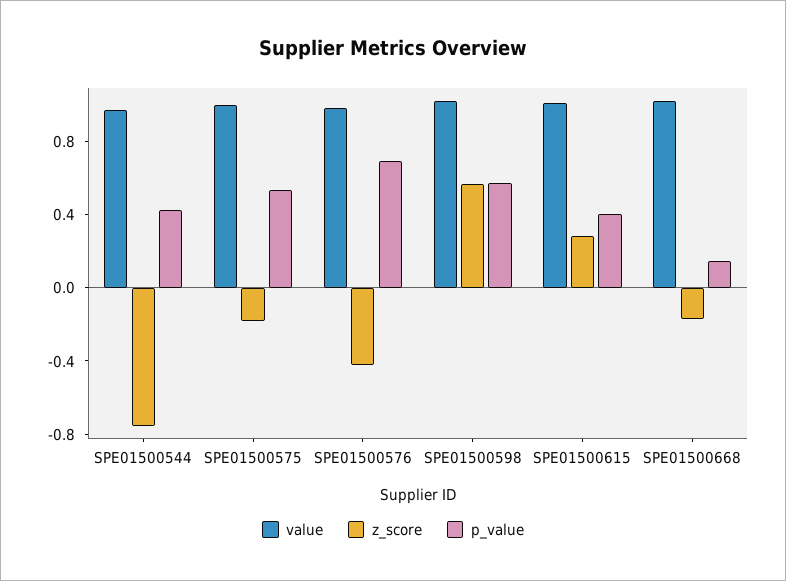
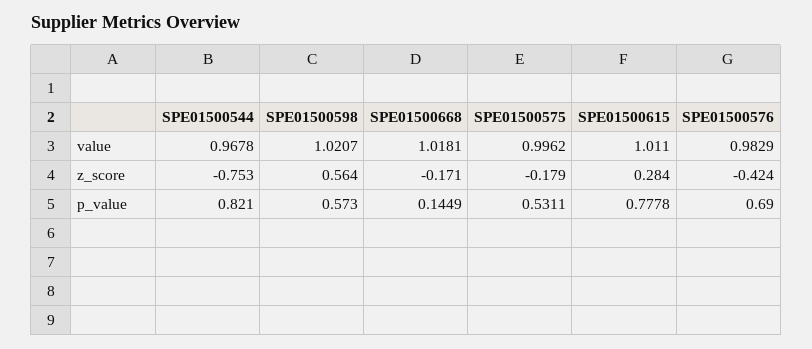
  {
    "value": {
      "SPE01500544": 0.9678,
      "SPE01500575": 0.9962,
      "SPE01500576": 0.9829,
      "SPE01500598": 1.0207,
      "SPE01500615": 1.011,
      "SPE01500668": 1.0181
    },
    "z_score": {
      "SPE01500544": -0.753,
      "SPE01500575": -0.179,
      "SPE01500576": -0.424,
      "SPE01500598": 0.564,
      "SPE01500615": 0.284,
      "SPE01500668": -0.171
    },
    "p_value": {
-     "SPE01500544": 0.4,
+     "SPE01500544": 0.821,
      "SPE01500575": 0.5311,
      "SPE01500576": 0.69,
      "SPE01500598": 0.573,
-     "SPE01500615": 0.4,
+     "SPE01500615": 0.7778,
      "SPE01500668": 0.1449
    }
  }

